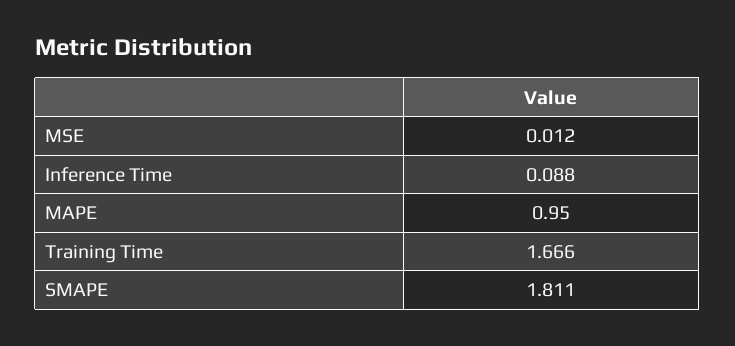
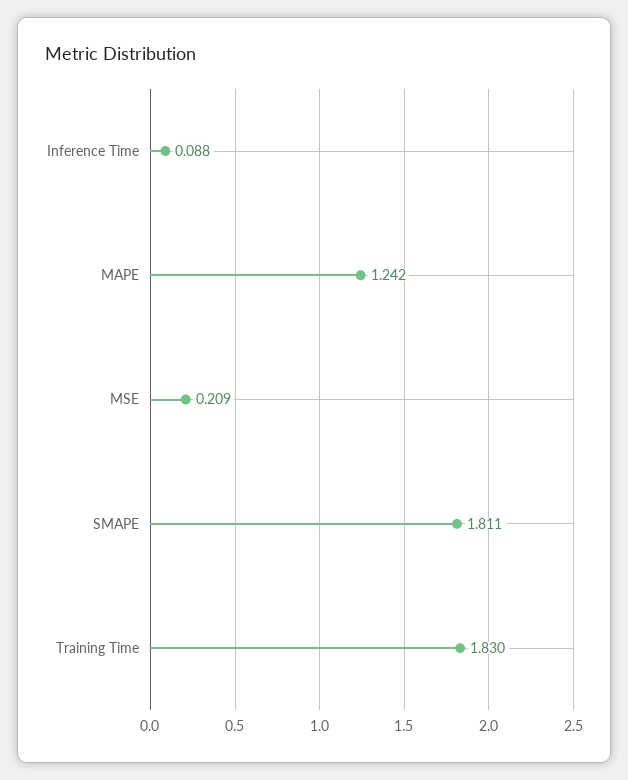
  {
-   "MSE": 0.012,
+   "MSE": 0.209,
    "Inference Time": 0.088,
-   "MAPE": 0.95,
+   "MAPE": 1.242,
-   "Training Time": 1.666,
+   "Training Time": 1.83,
    "SMAPE": 1.811
  }

